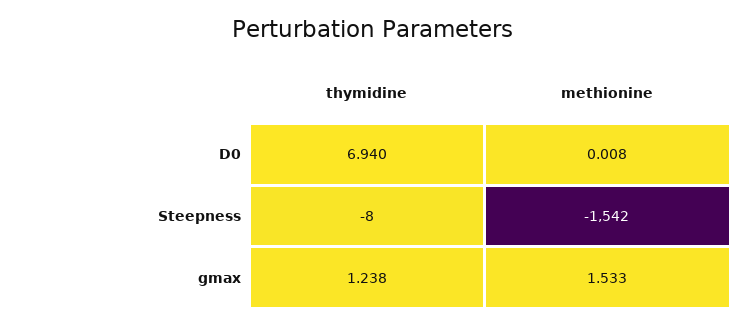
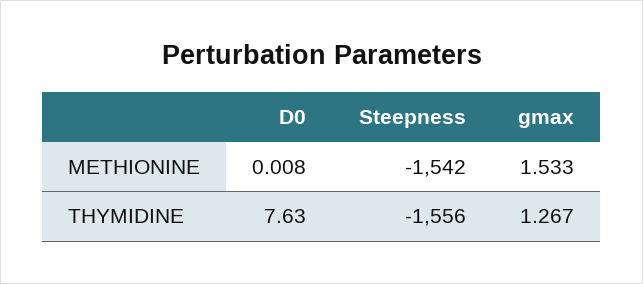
  {
    "thymidine": {
-     "D0": 6.94,
+     "D0": 7.63,
-     "Steepness": -8,
+     "Steepness": -1556,
-     "gmax": 1.238
+     "gmax": 1.267
    },
    "methionine": {
      "D0": 0.008,
      "Steepness": -1542,
      "gmax": 1.533
    }
  }

